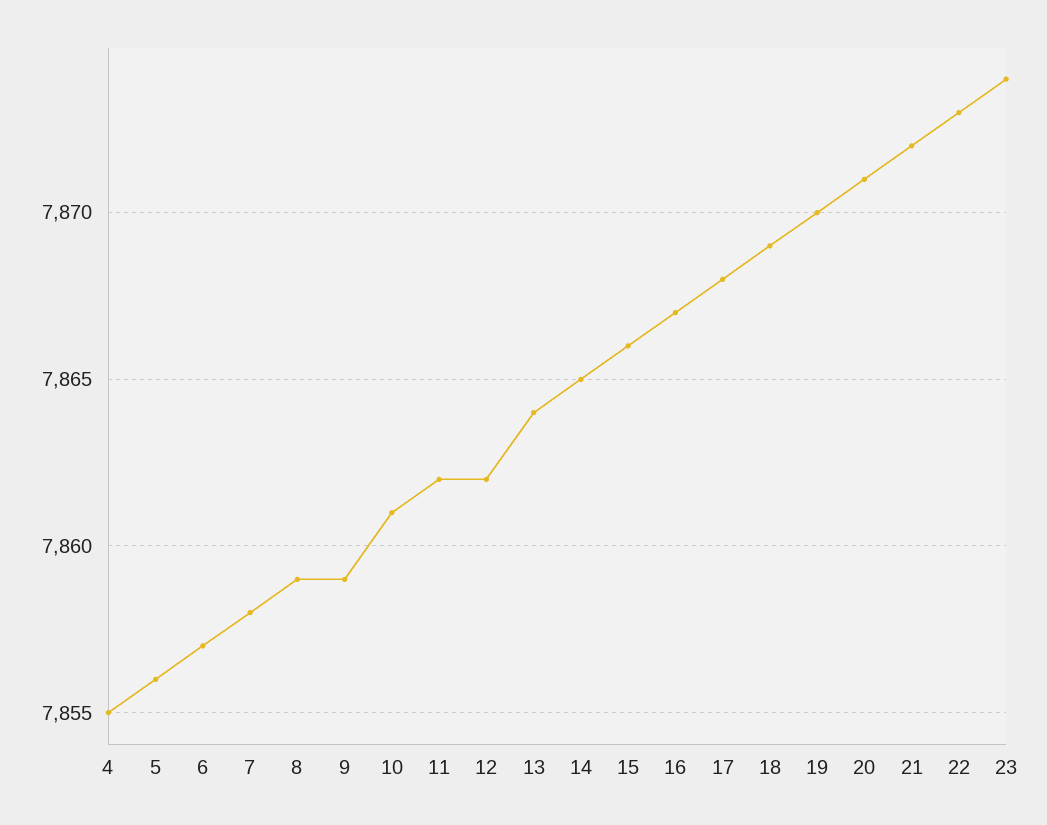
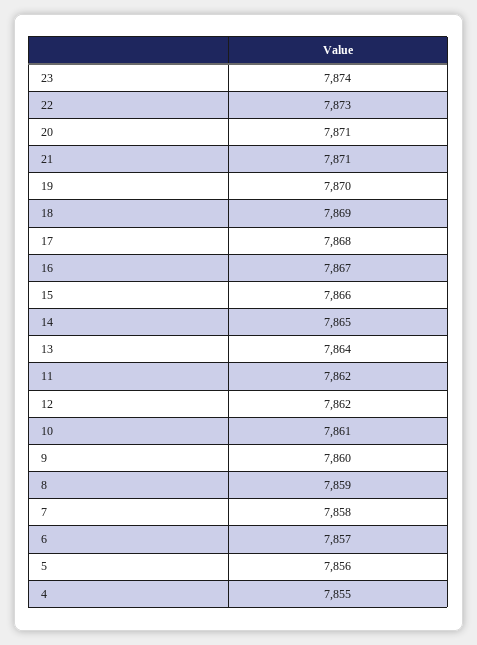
  {
    "4": 7855,
    "5": 7856,
    "6": 7857,
    "7": 7858,
    "8": 7859,
-   "9": 7859,
+   "9": 7860,
    "10": 7861,
    "11": 7862,
    "12": 7862,
    "13": 7864,
    "14": 7865,
    "15": 7866,
    "16": 7867,
    "17": 7868,
    "18": 7869,
    "19": 7870,
    "20": 7871,
-   "21": 7872,
+   "21": 7871,
    "22": 7873,
    "23": 7874
  }

